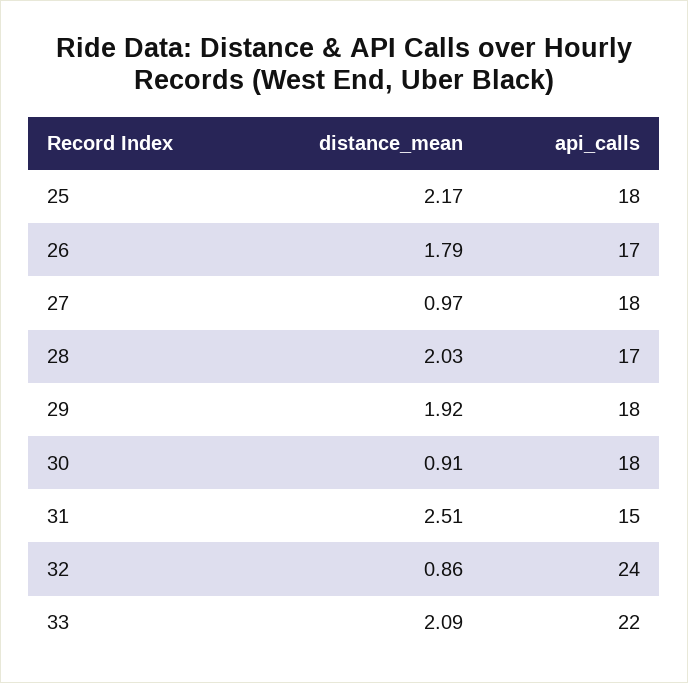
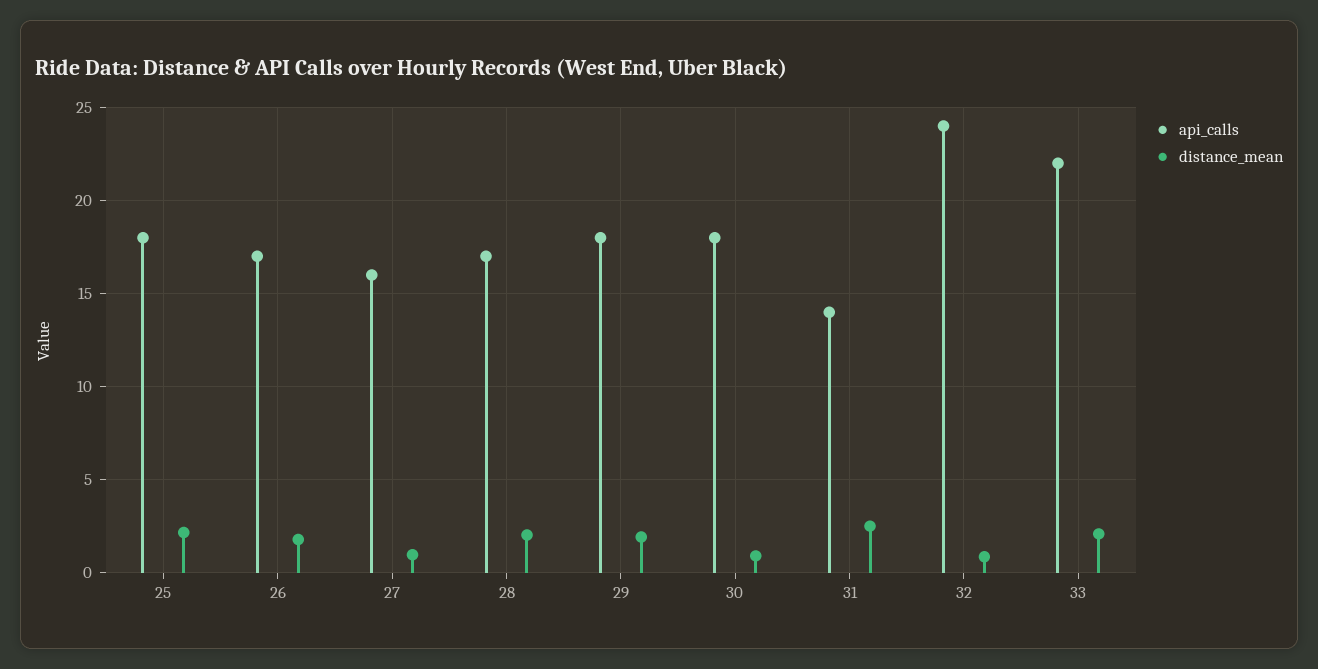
  {
    "distance_mean": {
      "25": 2.17,
      "26": 1.79,
      "27": 0.97,
      "28": 2.03,
      "29": 1.92,
      "30": 0.91,
      "31": 2.51,
      "32": 0.86,
      "33": 2.09
    },
    "api_calls": {
      "25": 18,
      "26": 17,
-     "27": 18,
+     "27": 16,
      "28": 17,
      "29": 18,
      "30": 18,
-     "31": 15,
+     "31": 14,
      "32": 24,
      "33": 22
    }
  }

